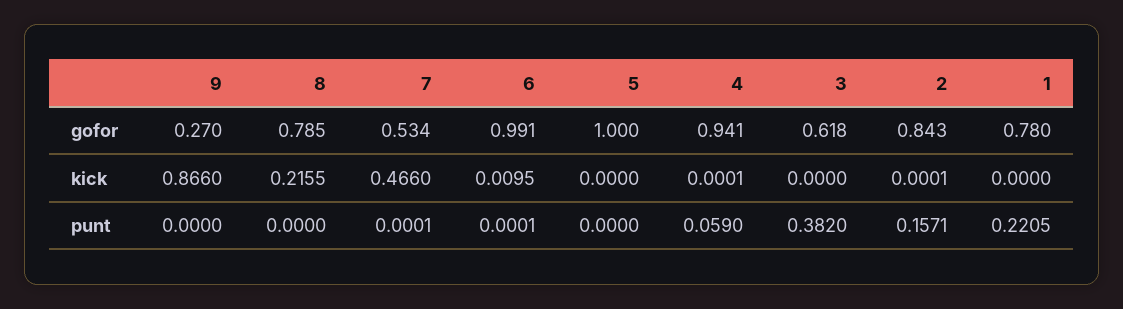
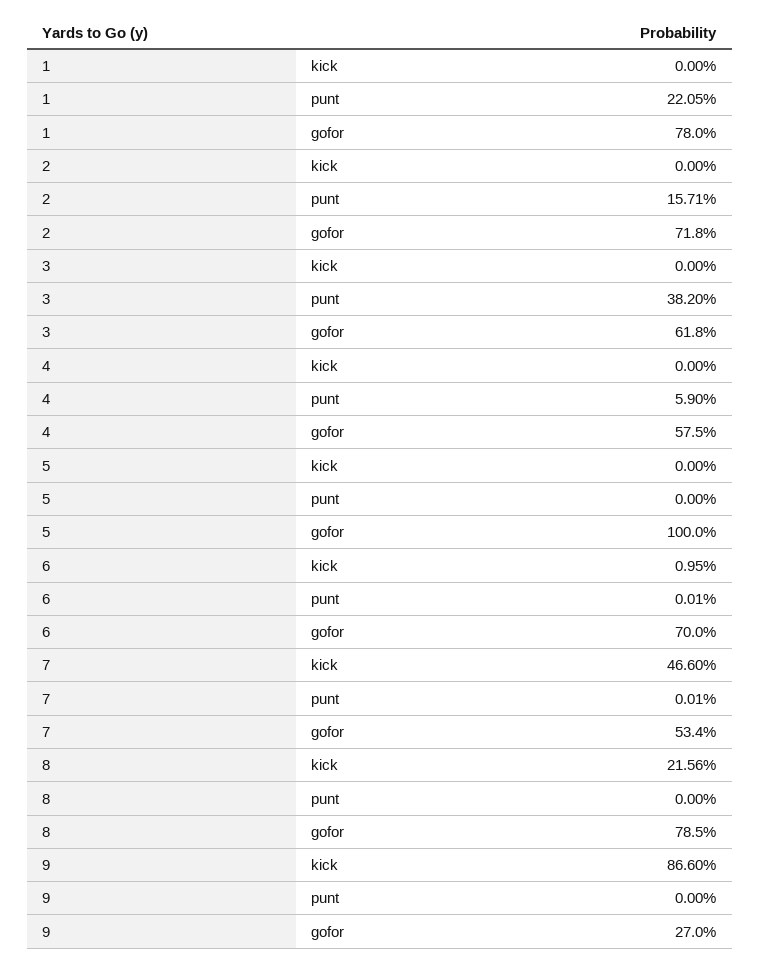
  {
    "9": {
      "gofor": 0.27,
      "kick": 0.866,
      "punt": 0
    },
    "8": {
      "gofor": 0.785,
-     "kick": 0.2155,
+     "kick": 0.2156,
      "punt": 0
    },
    "7": {
      "gofor": 0.534,
      "kick": 0.466,
      "punt": 0.0001
    },
    "6": {
-     "gofor": 0.991,
+     "gofor": 0.7,
      "kick": 0.0095,
      "punt": 0.0001
    },
    "5": {
      "gofor": 1,
      "kick": 0,
      "punt": 0
    },
    "4": {
-     "gofor": 0.941,
+     "gofor": 0.575,
-     "kick": 0.0001,
+     "kick": 0,
      "punt": 0.059
    },
    "3": {
      "gofor": 0.618,
      "kick": 0,
      "punt": 0.382
    },
    "2": {
-     "gofor": 0.843,
+     "gofor": 0.718,
-     "kick": 0.0001,
+     "kick": 0,
      "punt": 0.1571
    },
    "1": {
      "gofor": 0.78,
      "kick": 0,
      "punt": 0.2205
    }
  }

